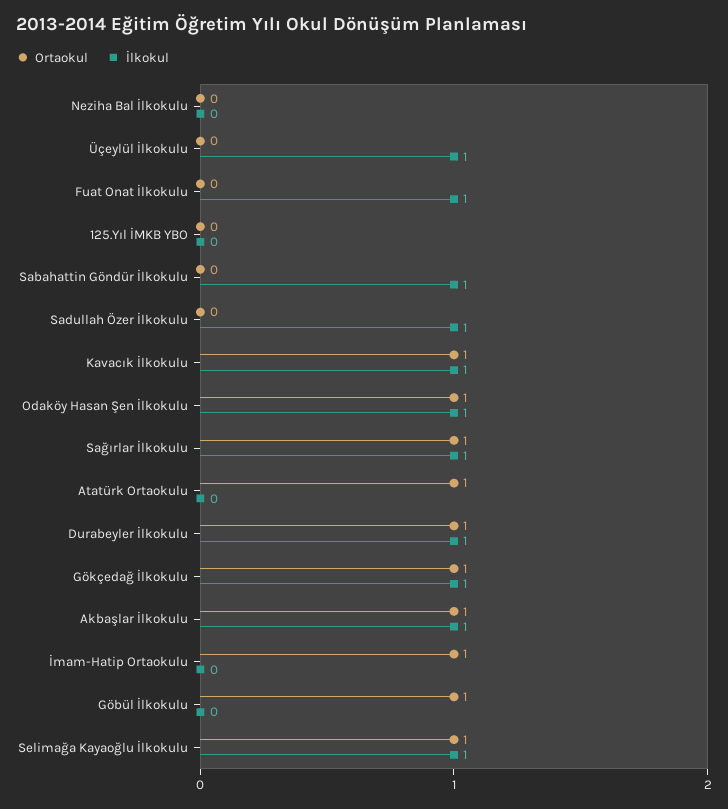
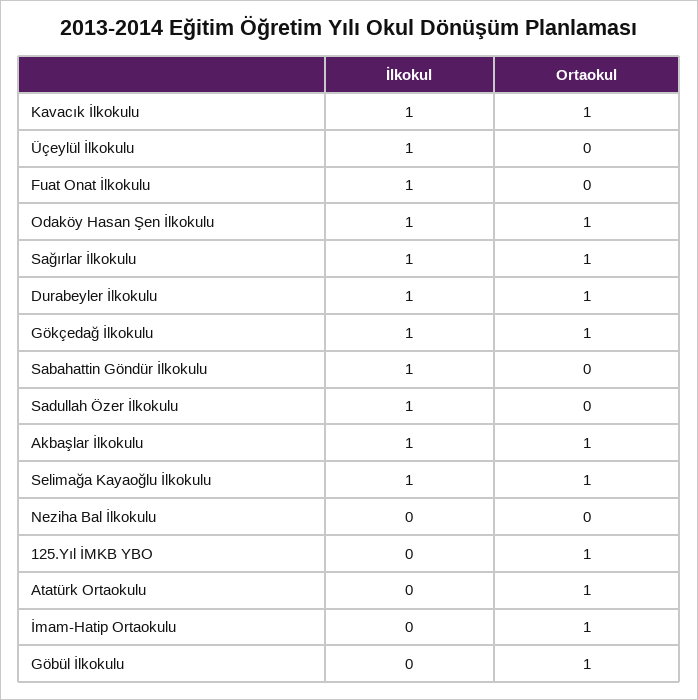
  {
    "Ortaokul": {
      "Neziha Bal İlkokulu": 0,
      "Üçeylül İlkokulu": 0,
      "Fuat Onat İlkokulu": 0,
-     "125.Yıl İMKB YBO": 0,
+     "125.Yıl İMKB YBO": 1,
      "Sabahattin Göndür İlkokulu": 0,
      "Sadullah Özer İlkokulu": 0,
      "Kavacık İlkokulu": 1,
      "Odaköy Hasan Şen İlkokulu": 1,
      "Sağırlar İlkokulu": 1,
      "Atatürk Ortaokulu": 1,
      "Durabeyler İlkokulu": 1,
      "Gökçedağ İlkokulu": 1,
      "Akbaşlar İlkokulu": 1,
      "İmam-Hatip Ortaokulu": 1,
      "Göbül İlkokulu": 1,
      "Selimağa Kayaoğlu İlkokulu": 1
    },
    "İlkokul": {
      "Neziha Bal İlkokulu": 0,
      "Üçeylül İlkokulu": 1,
      "Fuat Onat İlkokulu": 1,
      "125.Yıl İMKB YBO": 0,
      "Sabahattin Göndür İlkokulu": 1,
      "Sadullah Özer İlkokulu": 1,
      "Kavacık İlkokulu": 1,
      "Odaköy Hasan Şen İlkokulu": 1,
      "Sağırlar İlkokulu": 1,
      "Atatürk Ortaokulu": 0,
      "Durabeyler İlkokulu": 1,
      "Gökçedağ İlkokulu": 1,
      "Akbaşlar İlkokulu": 1,
      "İmam-Hatip Ortaokulu": 0,
      "Göbül İlkokulu": 0,
      "Selimağa Kayaoğlu İlkokulu": 1
    }
  }

